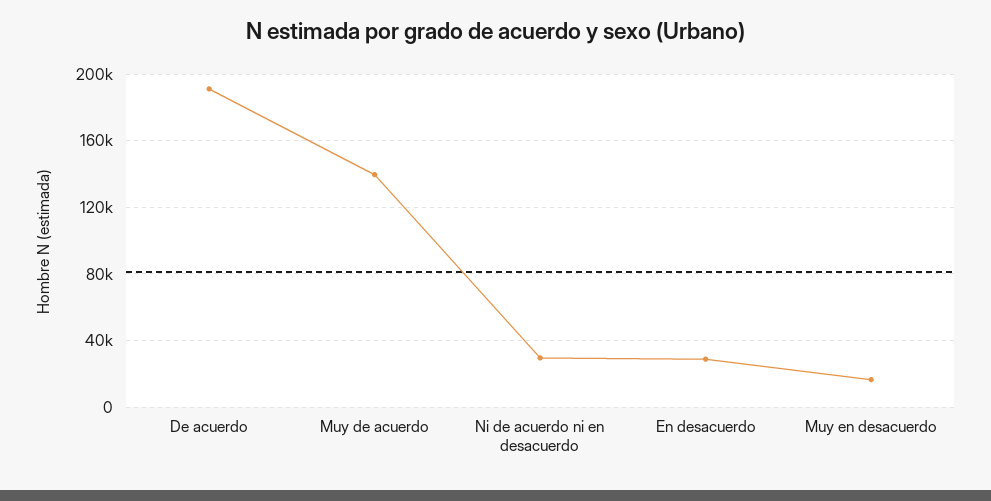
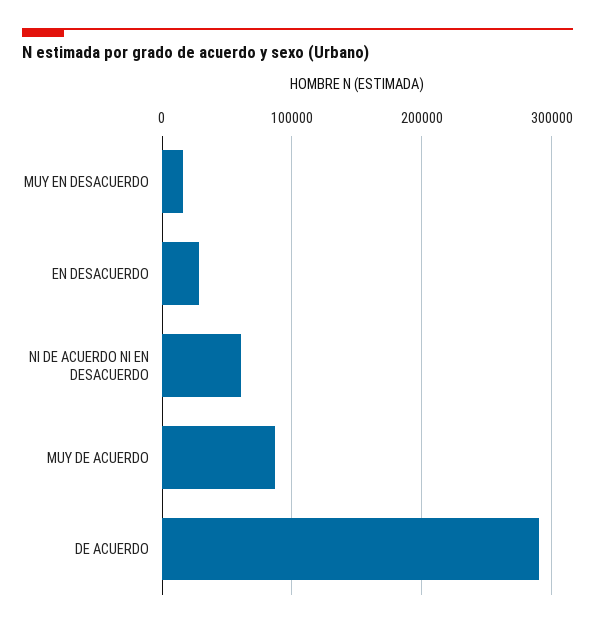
  {
-   "De acuerdo": 190000,
+   "De acuerdo": 290000,
-   "Muy de acuerdo": 140000,
+   "Muy de acuerdo": 90000,
-   "Ni de acuerdo ni en desacuerdo": 30000,
+   "Ni de acuerdo ni en desacuerdo": 60000,
    "En desacuerdo": 30000,
    "Muy en desacuerdo": 15000
  }

